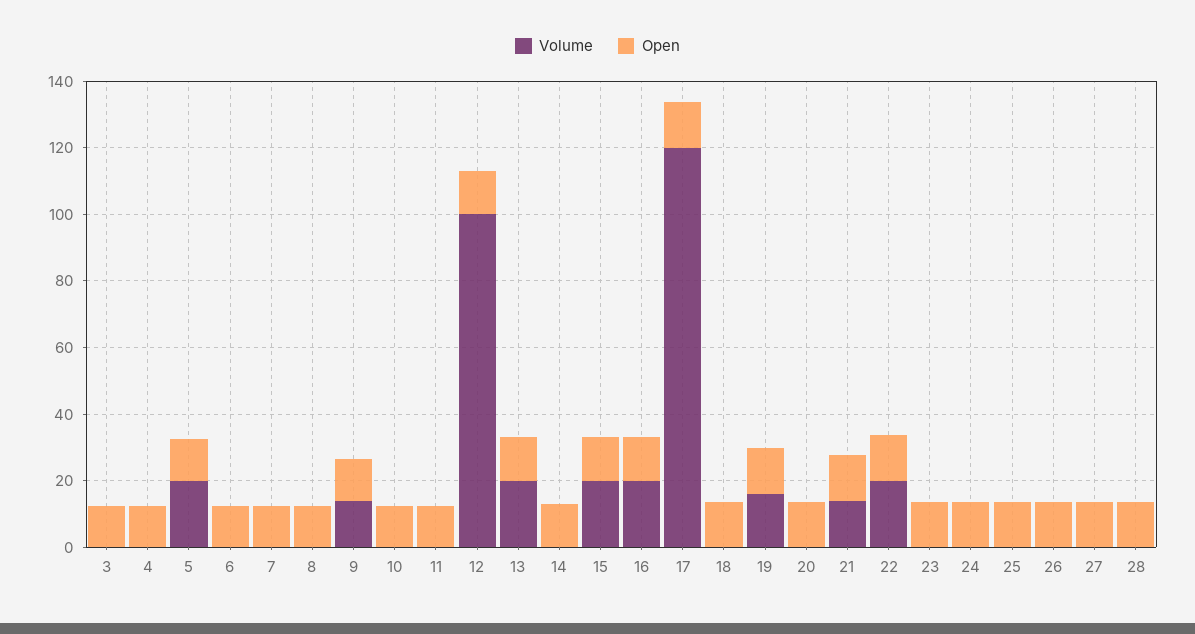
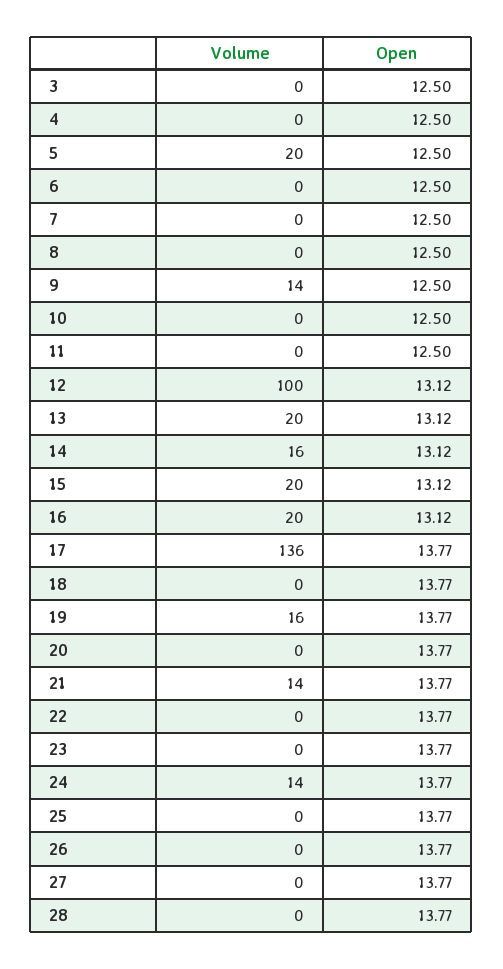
  {
    "Volume": {
      "3": 0,
      "4": 0,
      "5": 20,
      "6": 0,
      "7": 0,
      "8": 0,
      "9": 14,
      "10": 0,
      "11": 0,
      "12": 100,
      "13": 20,
-     "14": 0,
+     "14": 16,
      "15": 20,
      "16": 20,
-     "17": 120,
+     "17": 136,
      "18": 0,
      "19": 16,
      "20": 0,
      "21": 14,
-     "22": 20,
+     "22": 0,
      "23": 0,
-     "24": 0,
+     "24": 14,
      "25": 0,
      "26": 0,
      "27": 0,
      "28": 0
    },
    "Open": {
      "3": 12.5,
      "4": 12.5,
      "5": 12.5,
      "6": 12.5,
      "7": 12.5,
      "8": 12.5,
      "9": 12.5,
      "10": 12.5,
      "11": 12.5,
      "12": 13.12,
      "13": 13.12,
      "14": 13.12,
      "15": 13.12,
      "16": 13.12,
      "17": 13.77,
      "18": 13.77,
      "19": 13.77,
      "20": 13.77,
      "21": 13.77,
      "22": 13.77,
      "23": 13.77,
      "24": 13.77,
      "25": 13.77,
      "26": 13.77,
      "27": 13.77,
      "28": 13.77
    }
  }

